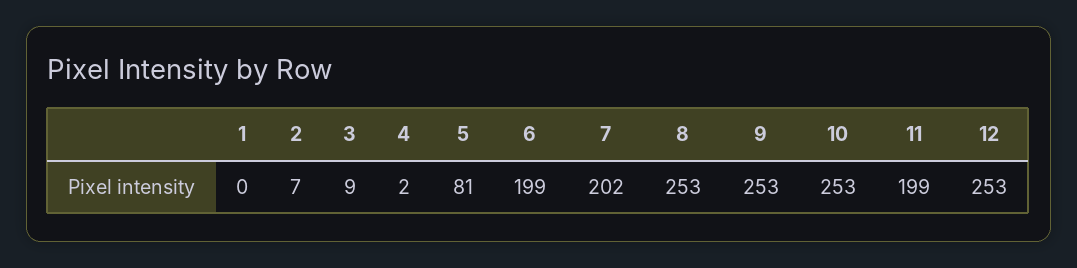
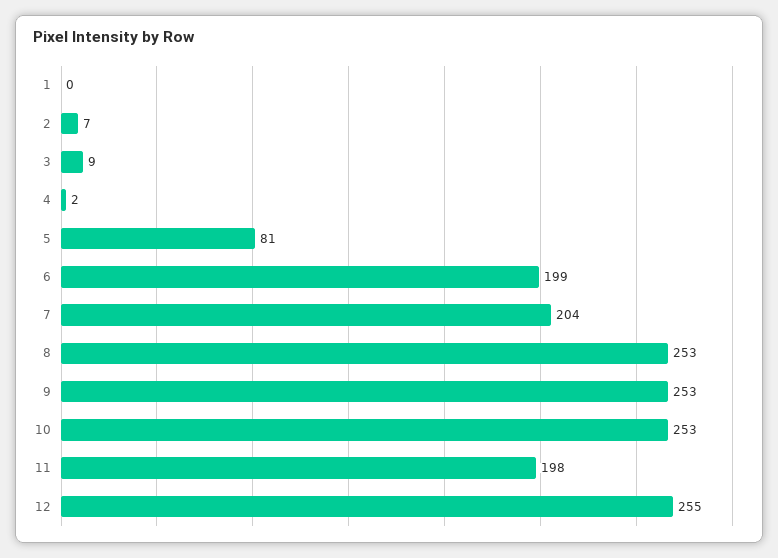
  {
    "1": 0,
    "2": 7,
    "3": 9,
    "4": 2,
    "5": 81,
    "6": 199,
-   "7": 202,
+   "7": 204,
    "8": 253,
    "9": 253,
    "10": 253,
-   "11": 199,
+   "11": 198,
-   "12": 253
+   "12": 255
  }

